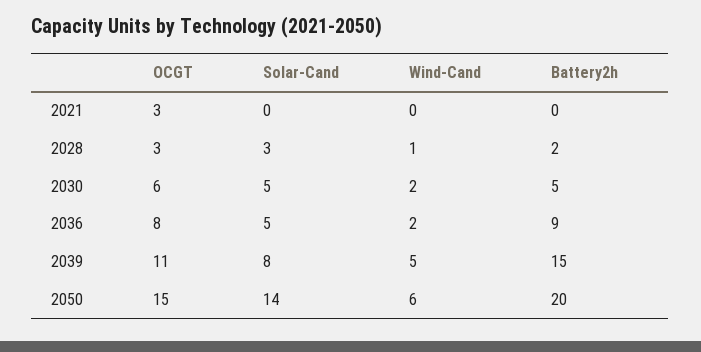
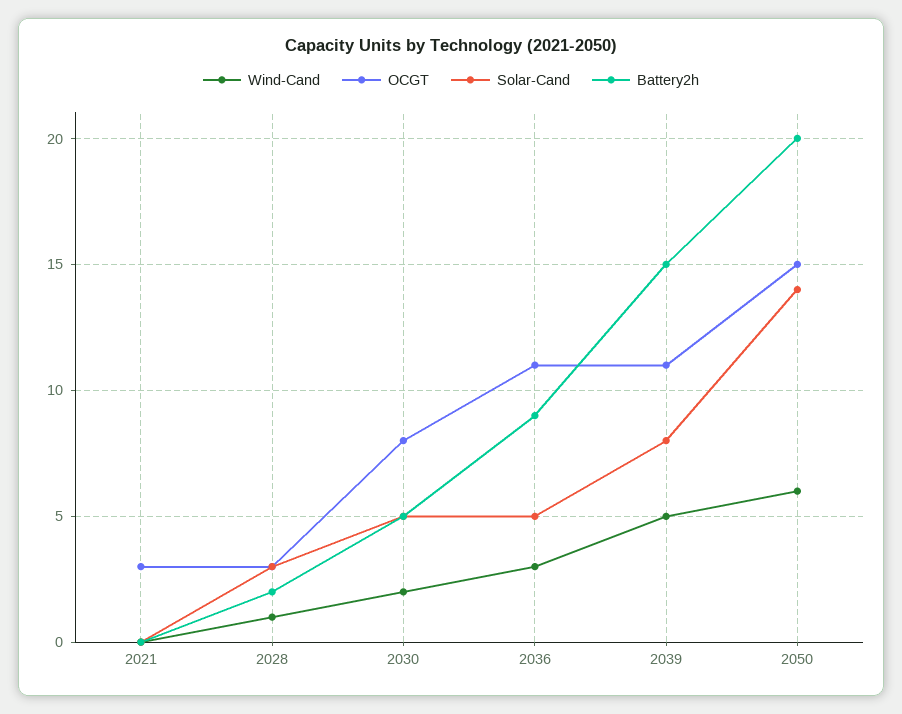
  {
    "OCGT": {
      "2021": 3,
      "2028": 3,
-     "2030": 6,
+     "2030": 8,
-     "2036": 8,
+     "2036": 11,
      "2039": 11,
      "2050": 15
    },
    "Solar-Cand": {
      "2021": 0,
      "2028": 3,
      "2030": 5,
      "2036": 5,
      "2039": 8,
      "2050": 14
    },
    "Wind-Cand": {
      "2021": 0,
      "2028": 1,
      "2030": 2,
-     "2036": 2,
+     "2036": 3,
      "2039": 5,
      "2050": 6
    },
    "Battery2h": {
      "2021": 0,
      "2028": 2,
      "2030": 5,
      "2036": 9,
      "2039": 15,
      "2050": 20
    }
  }

